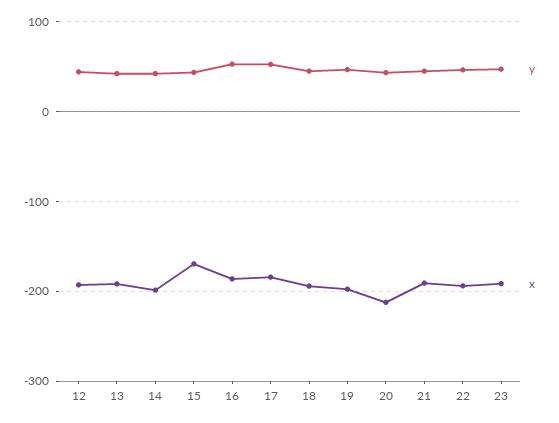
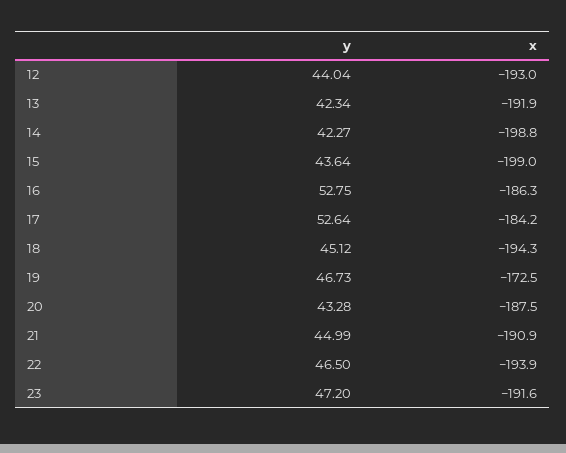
  {
    "y": {
      "12": 44.04,
      "13": 42.34,
      "14": 42.27,
      "15": 43.64,
      "16": 52.75,
      "17": 52.64,
      "18": 45.12,
      "19": 46.73,
      "20": 43.28,
      "21": 44.99,
      "22": 46.5,
      "23": 47.2
    },
    "x": {
      "12": -193,
      "13": -191.9,
      "14": -198.8,
-     "15": -170,
+     "15": -199,
      "16": -186.3,
      "17": -184.2,
      "18": -194.3,
-     "19": -200,
+     "19": -172.5,
-     "20": -210,
+     "20": -187.5,
      "21": -190.9,
      "22": -193.9,
      "23": -191.6
    }
  }

